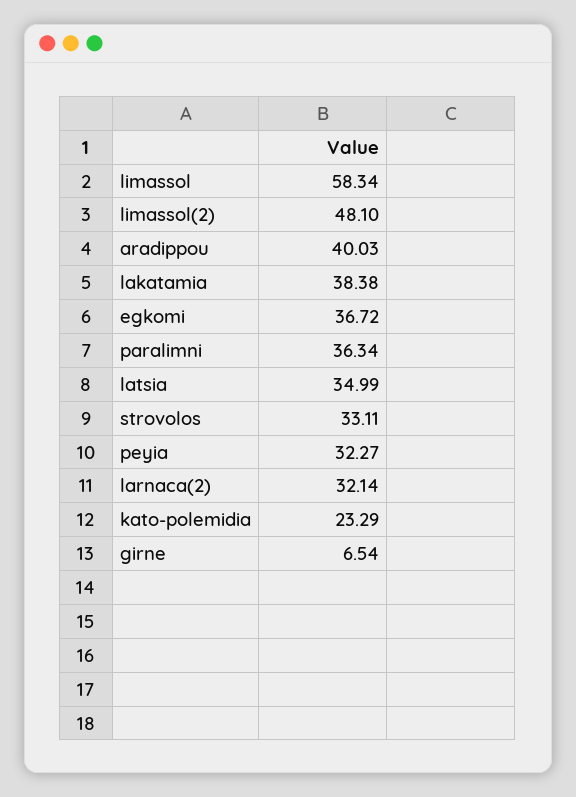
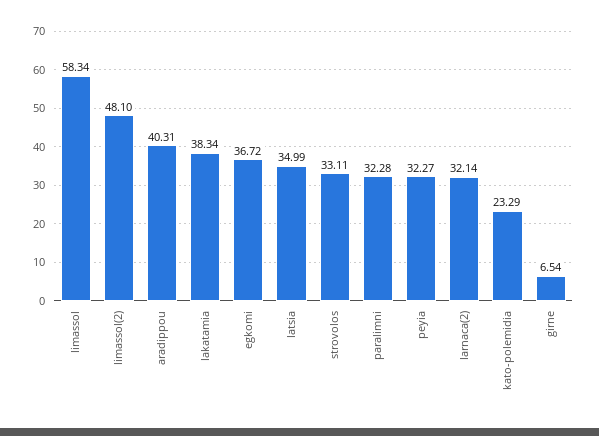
  {
    "limassol": 58.34,
    "limassol(2)": 48.1,
-   "aradippou": 40.03,
+   "aradippou": 40.31,
-   "lakatamia": 38.38,
+   "lakatamia": 38.34,
    "egkomi": 36.72,
-   "paralimni": 36.34,
+   "paralimni": 32.28,
    "latsia": 34.99,
    "strovolos": 33.11,
    "peyia": 32.27,
    "larnaca(2)": 32.14,
    "kato-polemidia": 23.29,
    "girne": 6.54
  }

